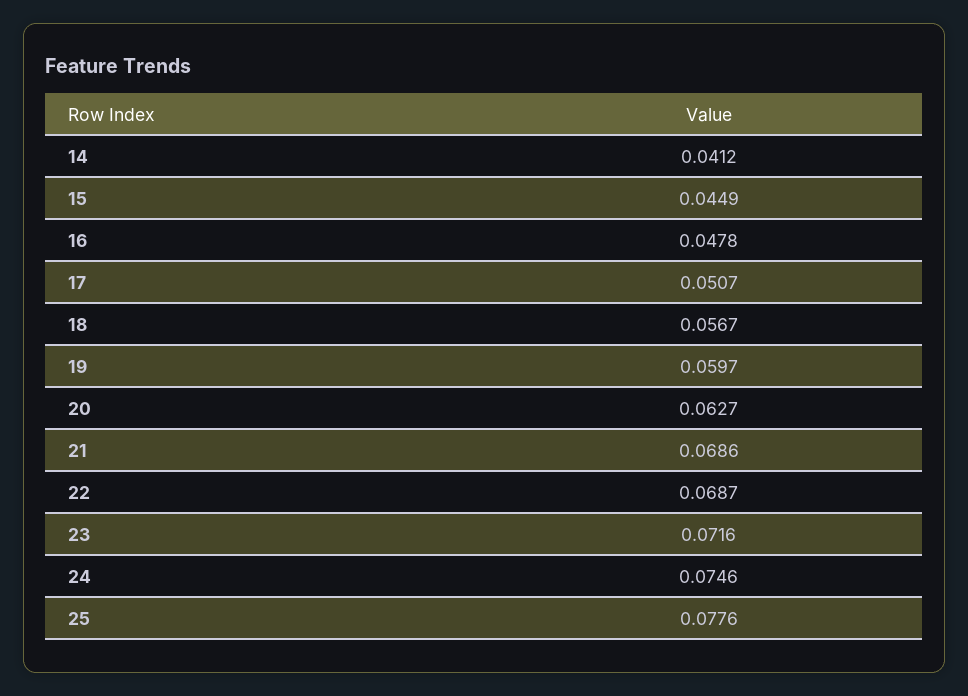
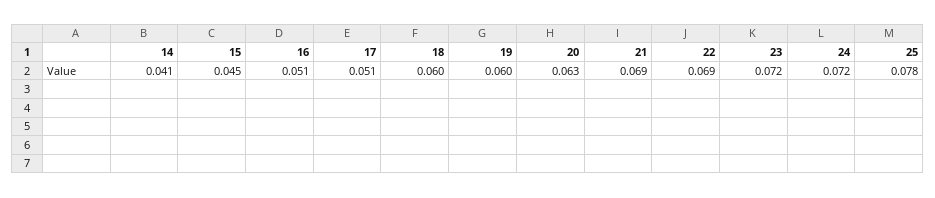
  {
    "14": 0.0412,
    "15": 0.0449,
-   "16": 0.0478,
+   "16": 0.051,
    "17": 0.0507,
-   "18": 0.0567,
+   "18": 0.06,
    "19": 0.0597,
    "20": 0.0627,
    "21": 0.0686,
    "22": 0.0687,
    "23": 0.0716,
-   "24": 0.0746,
+   "24": 0.072,
    "25": 0.0776
  }

